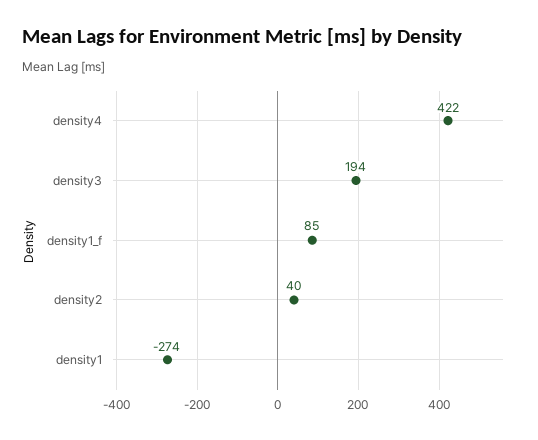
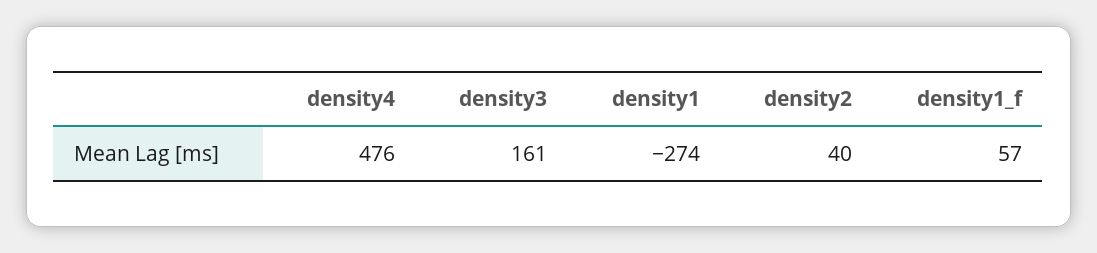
  {
-   "density4": 422,
+   "density4": 476,
-   "density3": 194,
+   "density3": 161,
-   "density1_f": 85,
+   "density1_f": 57,
    "density2": 40,
    "density1": -274
  }

